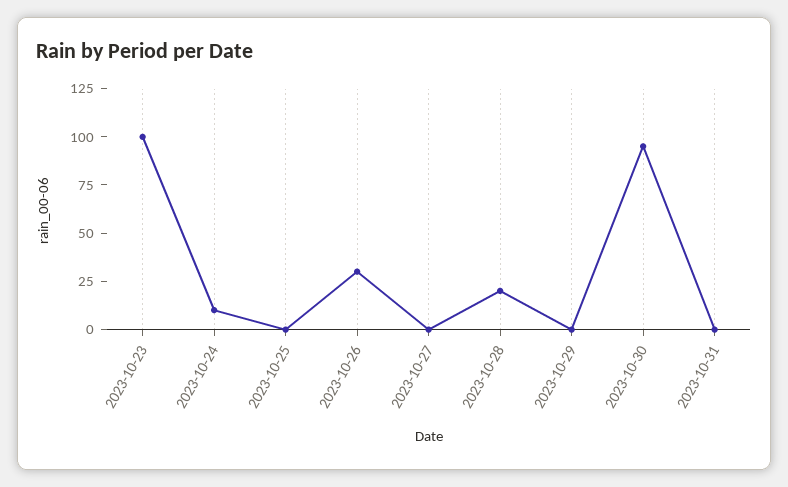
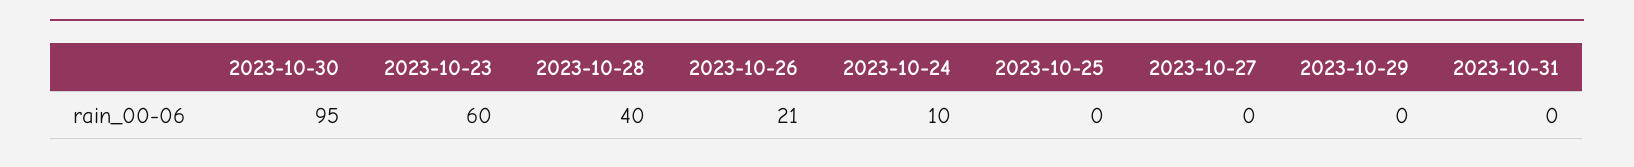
  {
-   "2023-10-23": 100,
+   "2023-10-23": 60,
    "2023-10-24": 10,
    "2023-10-25": 0,
-   "2023-10-26": 30,
+   "2023-10-26": 21,
    "2023-10-27": 0,
-   "2023-10-28": 20,
+   "2023-10-28": 40,
    "2023-10-29": 0,
    "2023-10-30": 95,
    "2023-10-31": 0
  }

